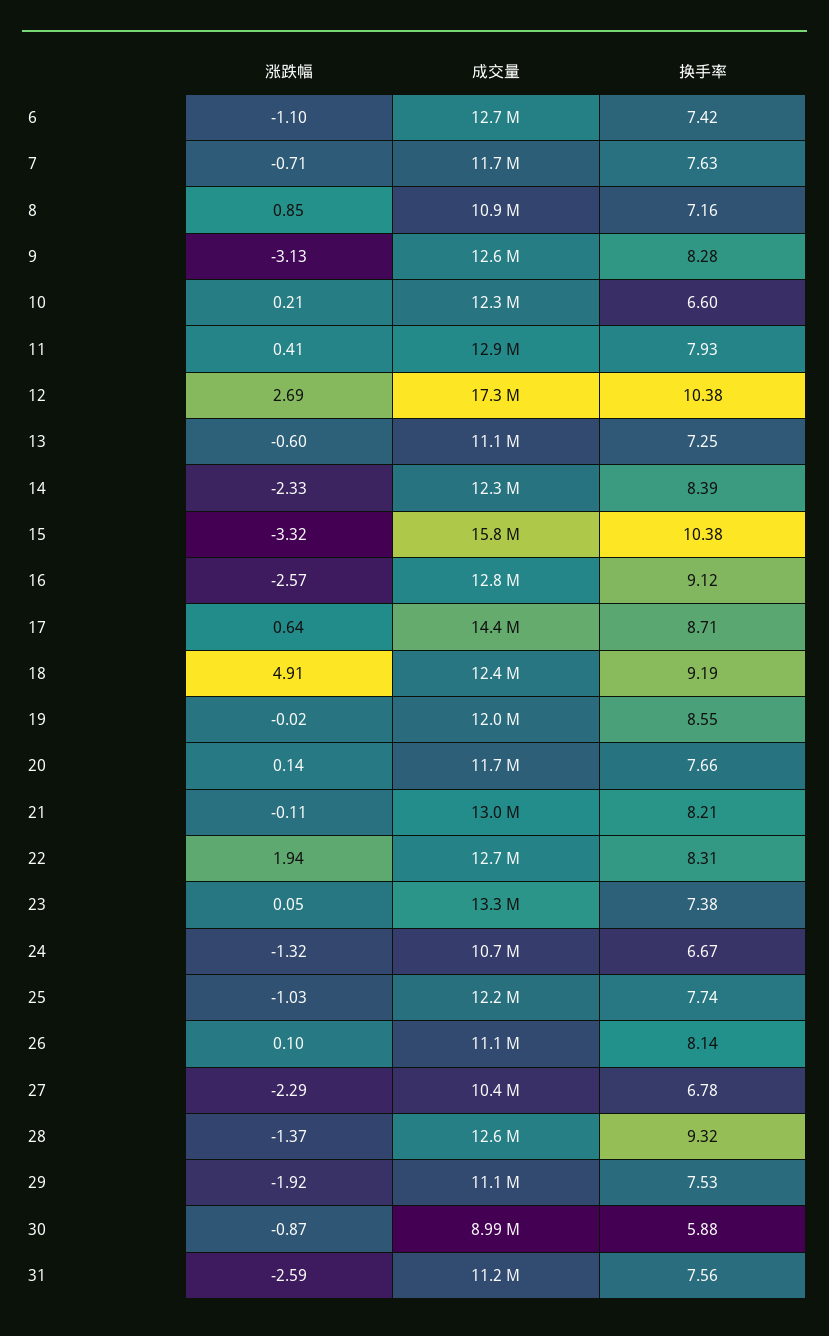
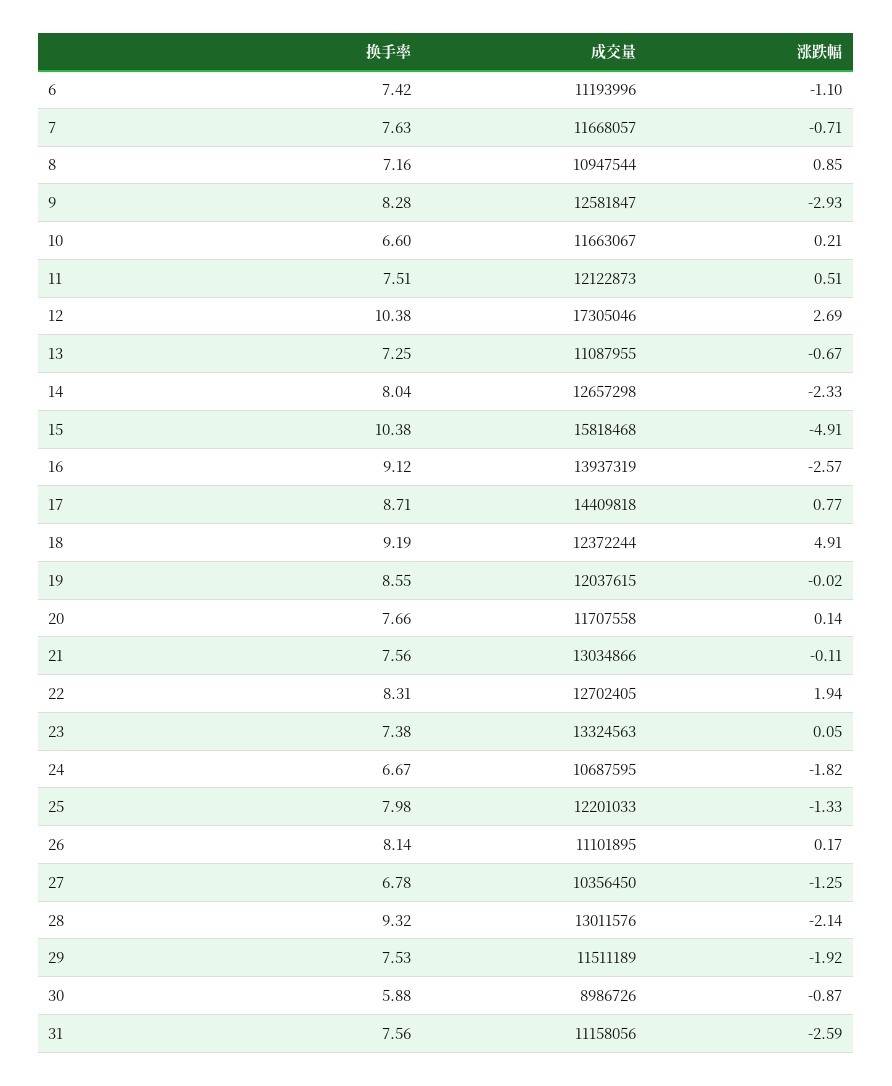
  {
    "涨跌幅": {
      "6": -1.1,
      "7": -0.71,
      "8": 0.85,
-     "9": -3.13,
+     "9": -2.93,
      "10": 0.21,
-     "11": 0.41,
+     "11": 0.51,
      "12": 2.69,
-     "13": -0.6,
+     "13": -0.67,
      "14": -2.33,
-     "15": -3.32,
+     "15": -4.91,
      "16": -2.57,
-     "17": 0.64,
+     "17": 0.77,
      "18": 4.91,
      "19": -0.02,
      "20": 0.14,
      "21": -0.11,
      "22": 1.94,
      "23": 0.05,
-     "24": -1.32,
+     "24": -1.82,
-     "25": -1.03,
+     "25": -1.33,
-     "26": 0.1,
+     "26": 0.17,
-     "27": -2.29,
+     "27": -1.25,
-     "28": -1.37,
+     "28": -2.14,
      "29": -1.92,
      "30": -0.87,
      "31": -2.59
    },
    "成交量": {
-     "6": 12700000,
+     "6": 11193996,
      "7": 11668057,
      "8": 10947544,
      "9": 12581847,
-     "10": 12300000,
+     "10": 11663067,
-     "11": 12900000,
+     "11": 12122873,
      "12": 17305046,
      "13": 11087955,
-     "14": 12300000,
+     "14": 12657298,
      "15": 15818468,
-     "16": 12800000,
+     "16": 13937319,
      "17": 14409818,
      "18": 12372244,
      "19": 12037615,
      "20": 11707558,
      "21": 13034866,
      "22": 12702405,
      "23": 13324563,
      "24": 10687595,
      "25": 12201033,
      "26": 11101895,
      "27": 10356450,
-     "28": 12600000,
+     "28": 13011576,
-     "29": 11100000,
+     "29": 11511189,
      "30": 8986726,
      "31": 11158056
    },
    "换手率": {
      "6": 7.42,
      "7": 7.63,
      "8": 7.16,
      "9": 8.28,
      "10": 6.6,
-     "11": 7.93,
+     "11": 7.51,
      "12": 10.38,
      "13": 7.25,
-     "14": 8.39,
+     "14": 8.04,
      "15": 10.38,
      "16": 9.12,
      "17": 8.71,
      "18": 9.19,
      "19": 8.55,
      "20": 7.66,
-     "21": 8.21,
+     "21": 7.56,
      "22": 8.31,
      "23": 7.38,
      "24": 6.67,
-     "25": 7.74,
+     "25": 7.98,
      "26": 8.14,
      "27": 6.78,
      "28": 9.32,
      "29": 7.53,
      "30": 5.88,
      "31": 7.56
    }
  }

